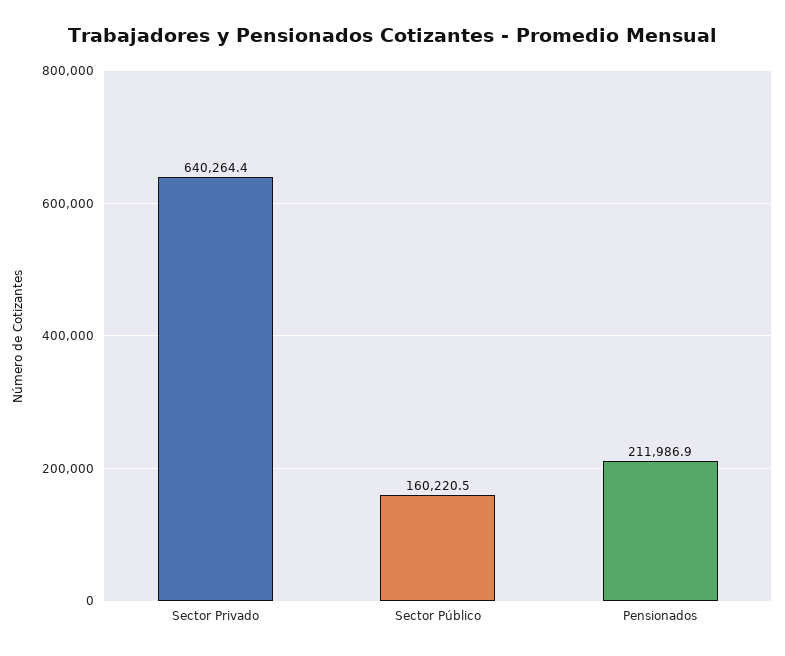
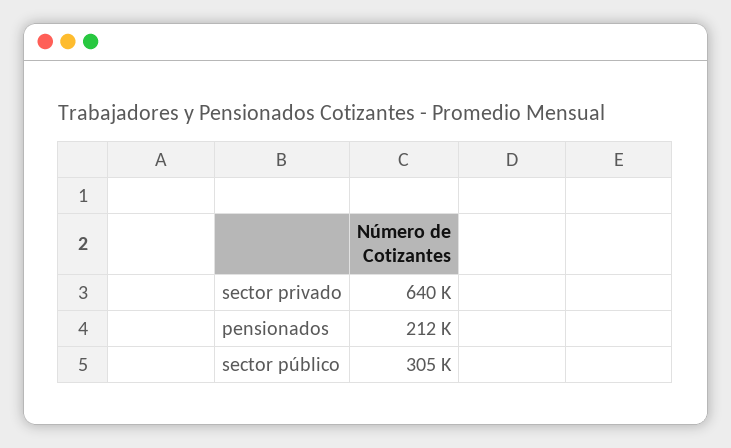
  {
    "Sector Privado": 640264.4,
-   "Sector Público": 160220.5,
+   "Sector Público": 305000,
    "Pensionados": 211986.9
  }

